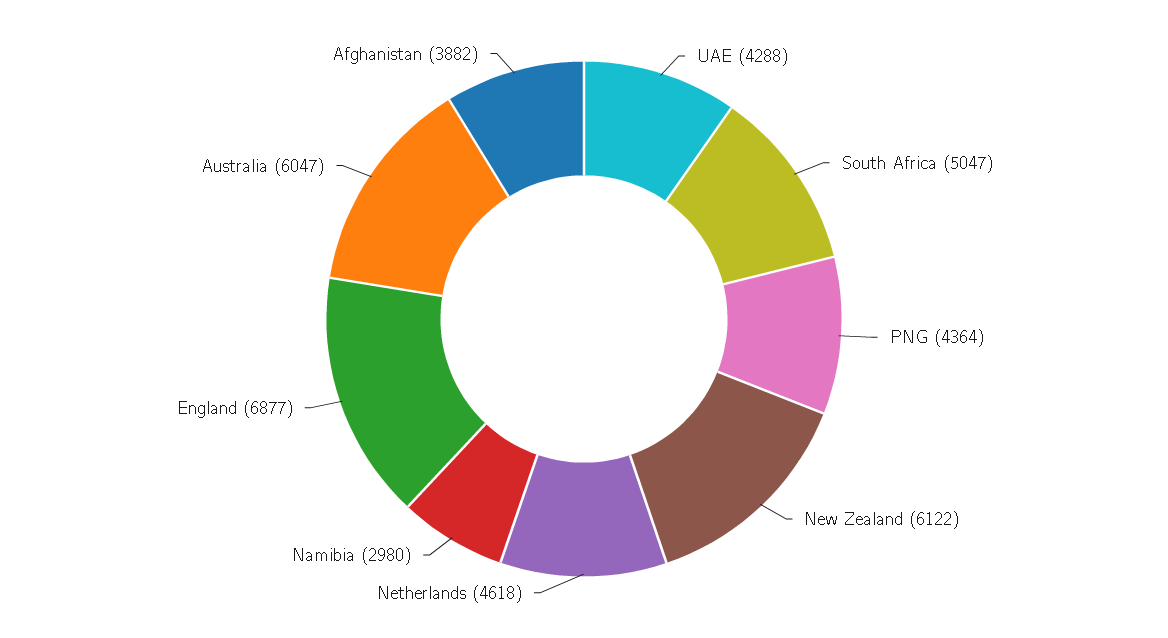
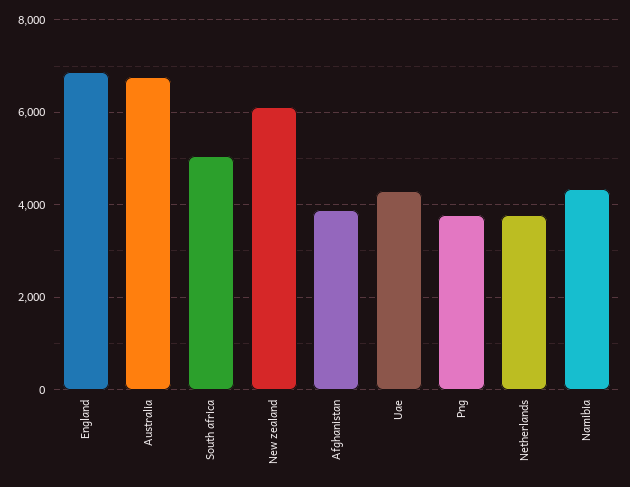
  {
    "UAE": 4288,
    "South Africa": 5047,
-   "PNG": 4364,
+   "PNG": 3800,
    "New Zealand": 6122,
-   "Netherlands": 4618,
+   "Netherlands": 3800,
-   "Namibia": 2980,
+   "Namibia": 4400,
    "England": 6877,
-   "Australia": 6047,
+   "Australia": 6800,
    "Afghanistan": 3882
  }

